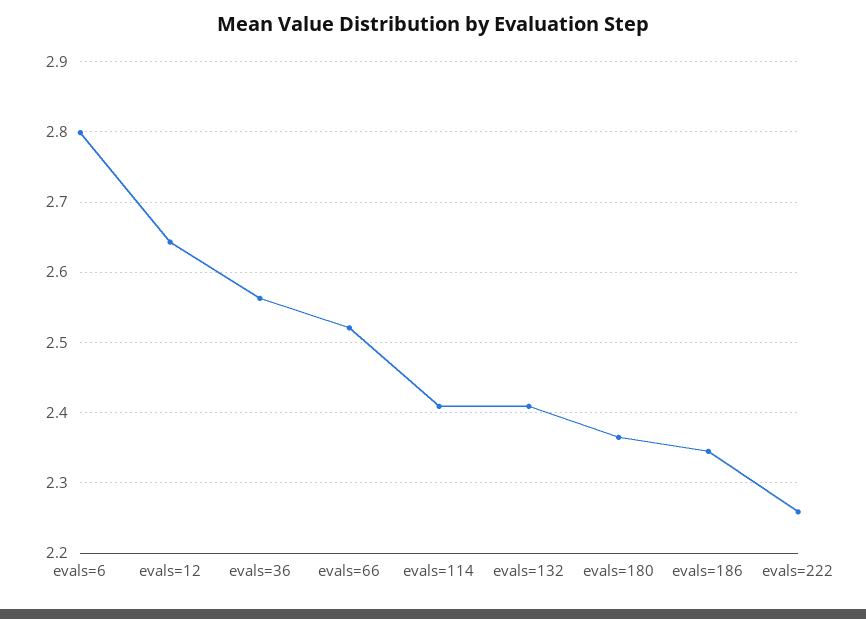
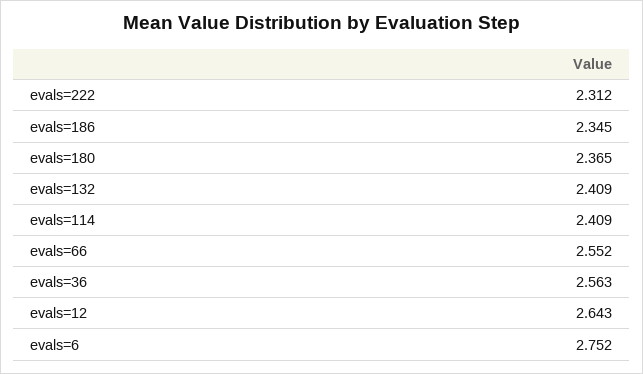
  {
-   "evals=6": 2.8,
+   "evals=6": 2.752,
    "evals=12": 2.643,
    "evals=36": 2.563,
-   "evals=66": 2.52,
+   "evals=66": 2.552,
    "evals=114": 2.409,
    "evals=132": 2.409,
    "evals=180": 2.365,
    "evals=186": 2.345,
-   "evals=222": 2.26
+   "evals=222": 2.312
  }

